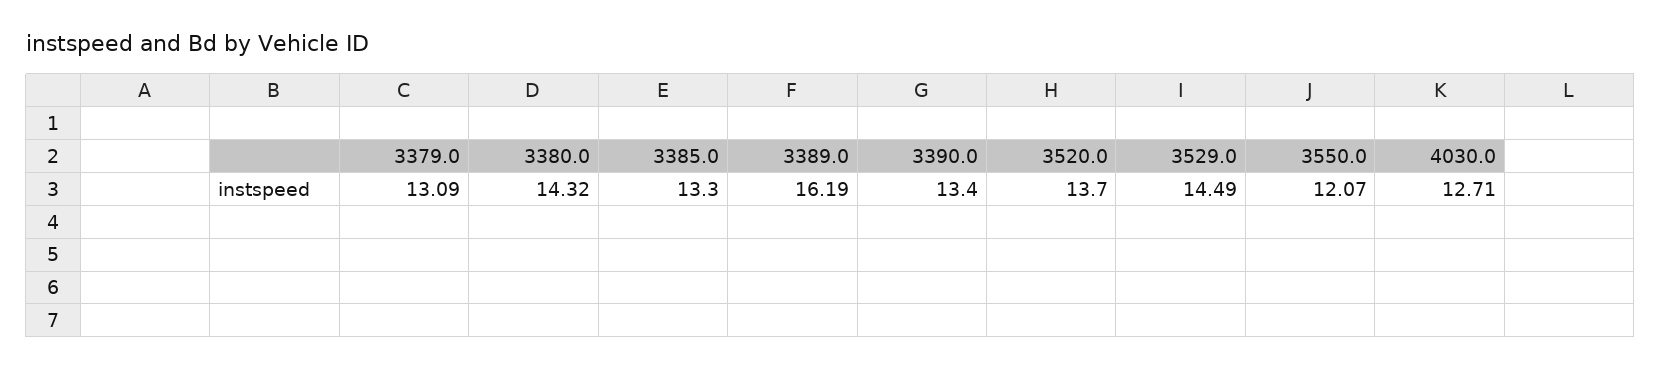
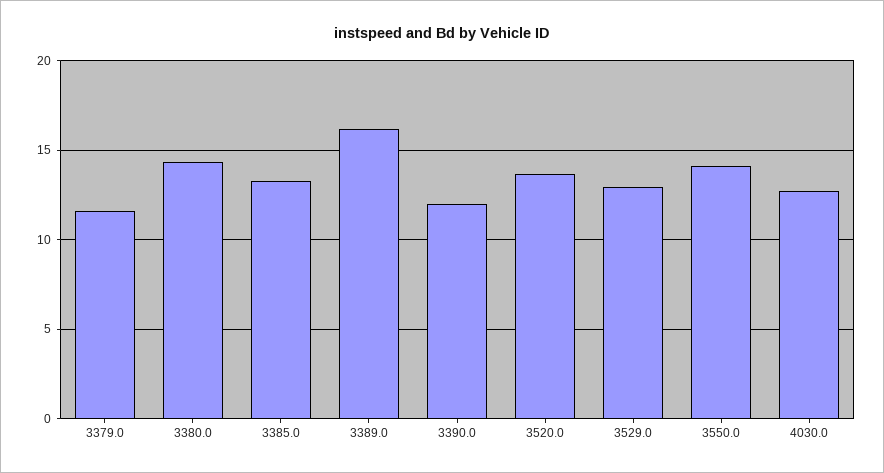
  {
-   "3379.0": 13.09,
+   "3379.0": 11.5,
    "3380.0": 14.32,
    "3385.0": 13.3,
    "3389.0": 16.19,
-   "3390.0": 13.4,
+   "3390.0": 12,
    "3520.0": 13.7,
-   "3529.0": 14.49,
+   "3529.0": 13,
-   "3550.0": 12.07,
+   "3550.0": 14,
    "4030.0": 12.71
  }

